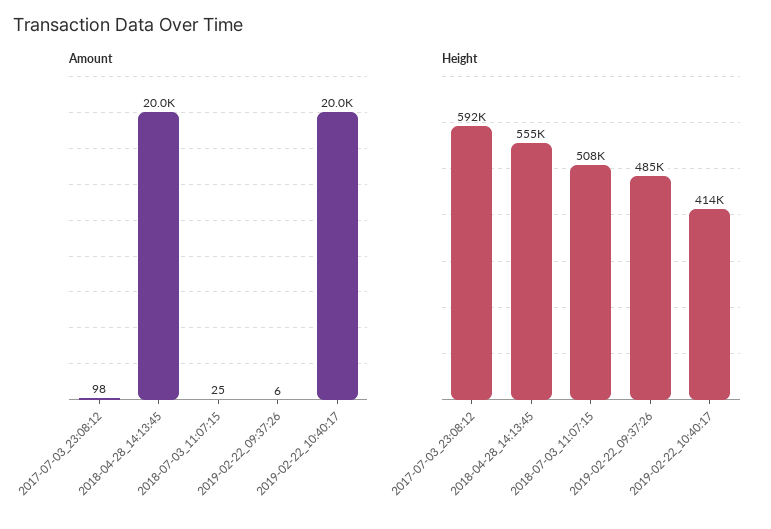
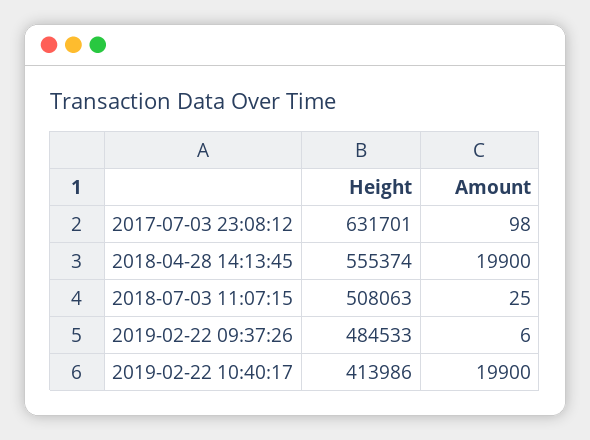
  {
    "Amount": {
      "2017-07-03_23:08:12": 98,
-     "2018-04-28_14:13:45": 20000,
+     "2018-04-28_14:13:45": 19900,
      "2018-07-03_11:07:15": 25,
      "2019-02-22_09:37:26": 6,
-     "2019-02-22_10:40:17": 20000
+     "2019-02-22_10:40:17": 19900
    },
    "Height": {
-     "2017-07-03_23:08:12": 592000,
+     "2017-07-03_23:08:12": 631701,
      "2018-04-28_14:13:45": 555374,
      "2018-07-03_11:07:15": 508063,
      "2019-02-22_09:37:26": 484533,
      "2019-02-22_10:40:17": 413986
    }
  }

